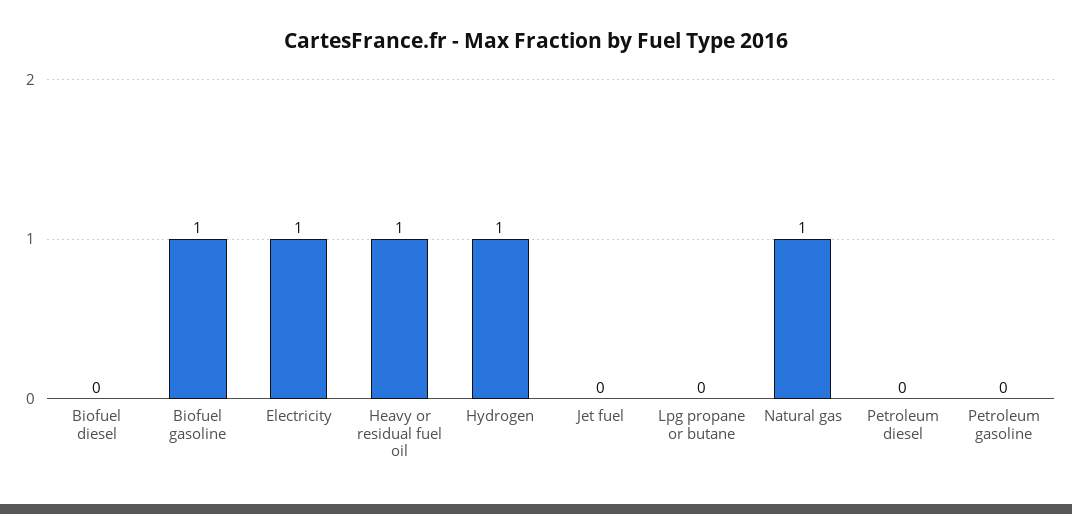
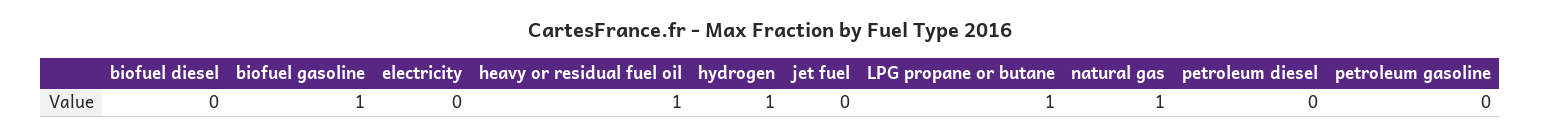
  {
    "Biofuel diesel": 0,
    "Biofuel gasoline": 1,
-   "Electricity": 1,
+   "Electricity": 0,
    "Heavy or residual fuel oil": 1,
    "Hydrogen": 1,
    "Jet fuel": 0,
-   "Lpg propane or butane": 0,
+   "Lpg propane or butane": 1,
    "Natural gas": 1,
    "Petroleum diesel": 0,
    "Petroleum gasoline": 0
  }

